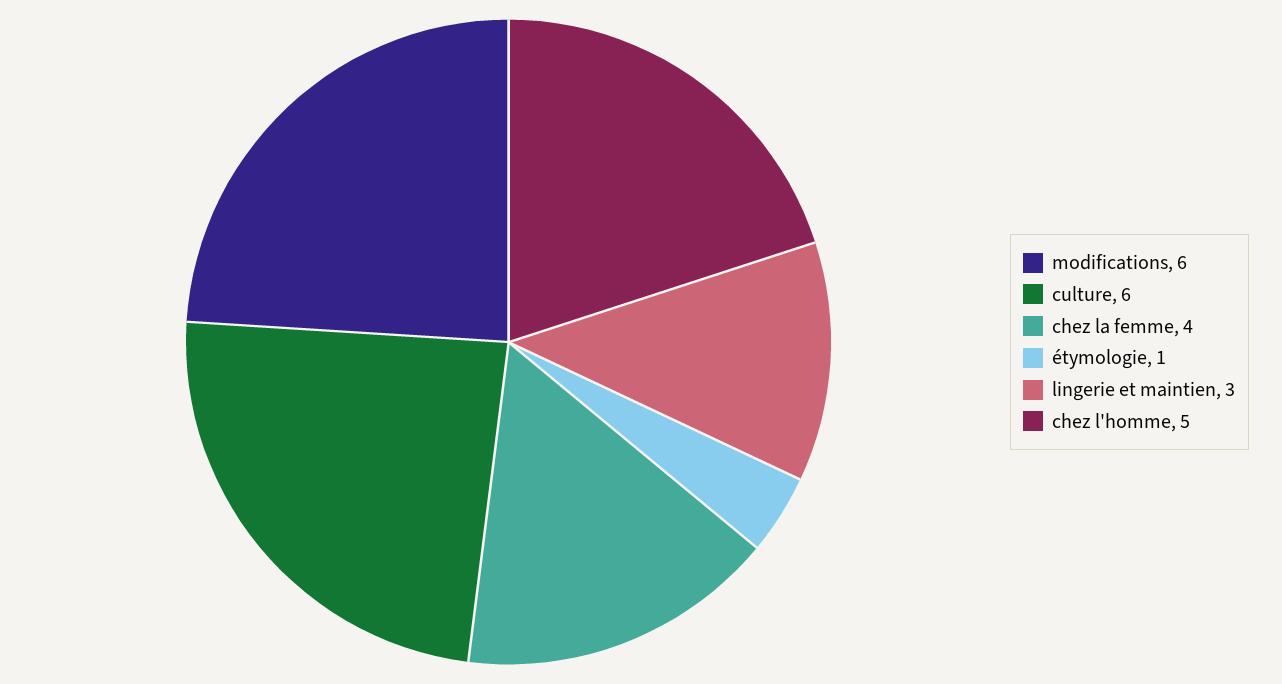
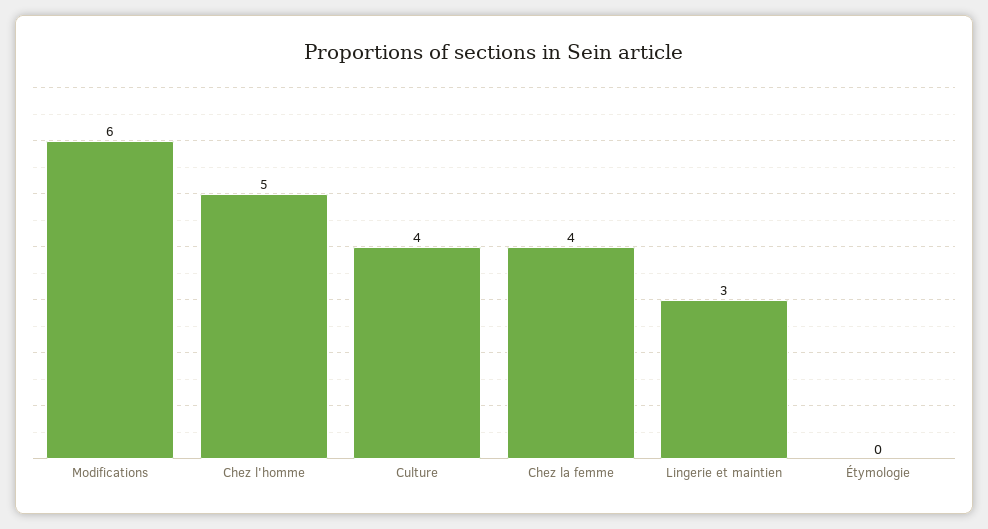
  {
    "modifications": 6,
-   "culture": 6,
+   "culture": 4,
    "chez la femme": 4,
-   "étymologie": 1,
+   "étymologie": 0,
    "lingerie et maintien": 3,
    "chez l'homme": 5
  }

